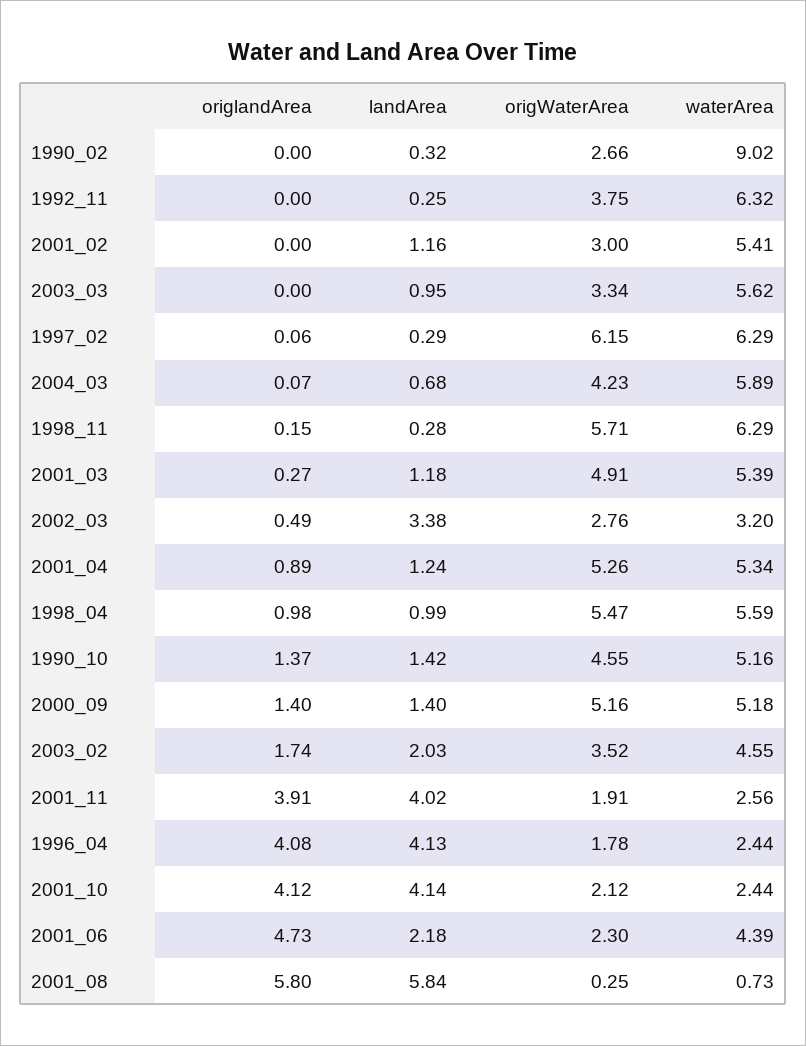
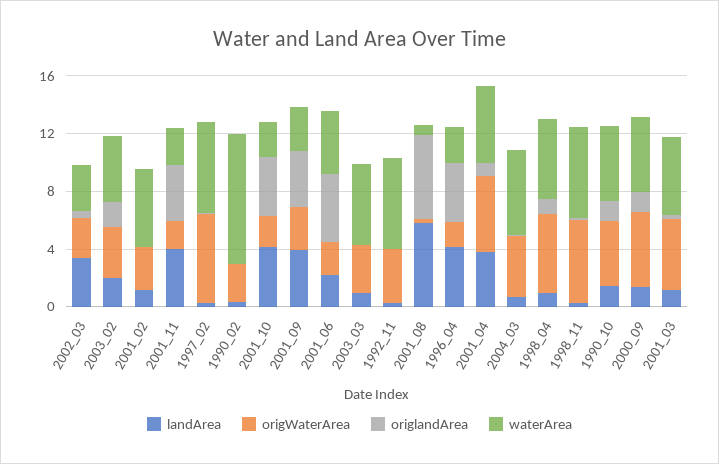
  {
    "origlandArea": {
      "1990_02": 0,
      "1992_11": 0,
      "2001_02": 0,
      "2003_03": 0,
      "1997_02": 0.06,
      "2004_03": 0.07,
      "1998_11": 0.15,
      "2001_03": 0.27,
      "2002_03": 0.49,
      "2001_04": 0.89,
      "1998_04": 0.98,
      "1990_10": 1.37,
      "2000_09": 1.4,
      "2003_02": 1.74,
      "2001_11": 3.91,
      "1996_04": 4.08,
      "2001_10": 4.12,
      "2001_06": 4.73,
-     "2001_08": 5.8
+     "2001_08": 5.8,
+     "2001_09": 4
    },
    "landArea": {
      "1990_02": 0.32,
      "1992_11": 0.25,
      "2001_02": 1.16,
      "2003_03": 0.95,
      "1997_02": 0.29,
      "2004_03": 0.68,
      "1998_11": 0.28,
      "2001_03": 1.18,
      "2002_03": 3.38,
-     "2001_04": 1.24,
+     "2001_04": 4,
      "1998_04": 0.99,
      "1990_10": 1.42,
      "2000_09": 1.4,
      "2003_02": 2.03,
      "2001_11": 4.02,
      "1996_04": 4.13,
      "2001_10": 4.14,
      "2001_06": 2.18,
-     "2001_08": 5.84
+     "2001_08": 5.84,
+     "2001_09": 4
    },
    "origWaterArea": {
      "1990_02": 2.66,
      "1992_11": 3.75,
      "2001_02": 3,
      "2003_03": 3.34,
      "1997_02": 6.15,
      "2004_03": 4.23,
      "1998_11": 5.71,
      "2001_03": 4.91,
      "2002_03": 2.76,
      "2001_04": 5.26,
      "1998_04": 5.47,
      "1990_10": 4.55,
      "2000_09": 5.16,
      "2003_02": 3.52,
      "2001_11": 1.91,
      "1996_04": 1.78,
      "2001_10": 2.12,
      "2001_06": 2.3,
-     "2001_08": 0.25
+     "2001_08": 0.25,
+     "2001_09": 3
    },
    "waterArea": {
      "1990_02": 9.02,
      "1992_11": 6.32,
      "2001_02": 5.41,
      "2003_03": 5.62,
      "1997_02": 6.29,
      "2004_03": 5.89,
      "1998_11": 6.29,
      "2001_03": 5.39,
      "2002_03": 3.2,
      "2001_04": 5.34,
      "1998_04": 5.59,
      "1990_10": 5.16,
      "2000_09": 5.18,
      "2003_02": 4.55,
      "2001_11": 2.56,
      "1996_04": 2.44,
      "2001_10": 2.44,
      "2001_06": 4.39,
-     "2001_08": 0.73
+     "2001_08": 0.73,
+     "2001_09": 3
    }
  }

